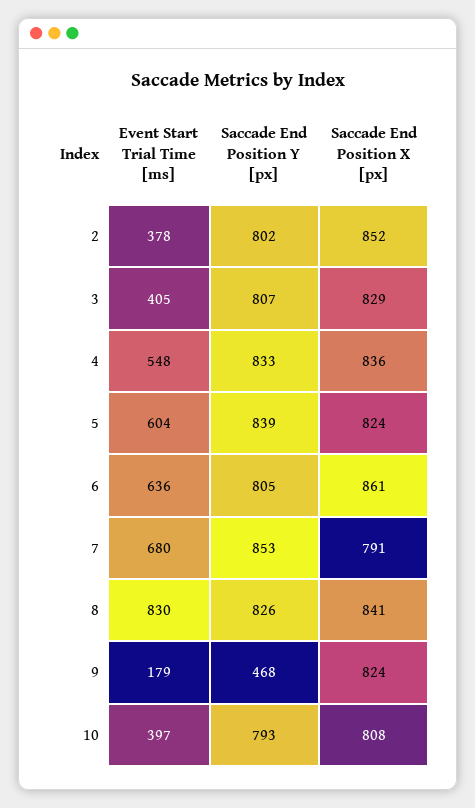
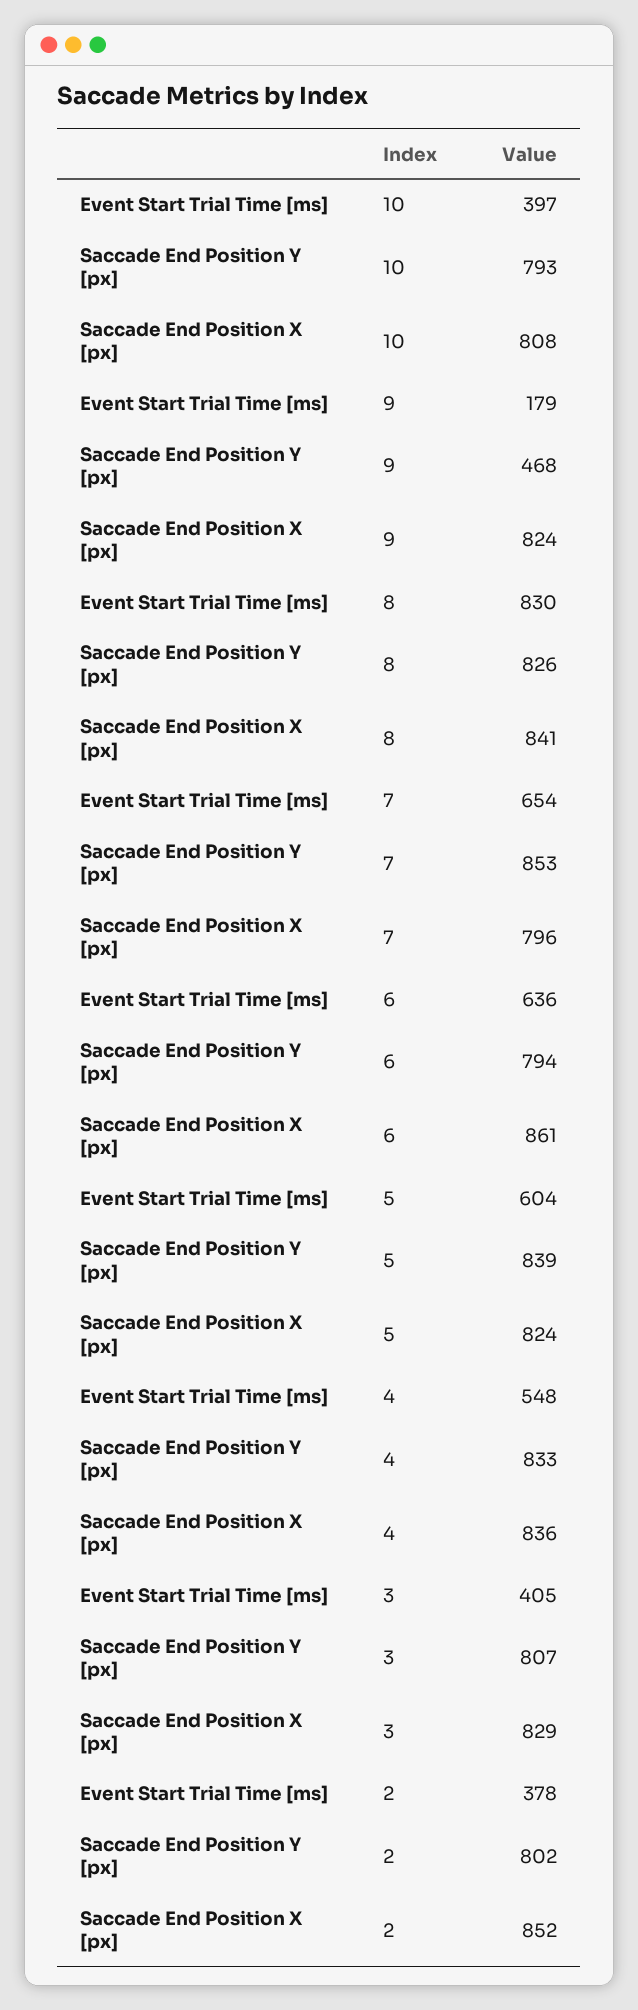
  {
    "Event Start Trial Time [ms]": {
      "2": 378,
      "3": 405,
      "4": 548,
      "5": 604,
      "6": 636,
-     "7": 680,
+     "7": 654,
      "8": 830,
      "9": 179,
      "10": 397
    },
    "Saccade End Position Y [px]": {
      "2": 802,
      "3": 807,
      "4": 833,
      "5": 839,
-     "6": 805,
+     "6": 794,
      "7": 853,
      "8": 826,
      "9": 468,
      "10": 793
    },
    "Saccade End Position X [px]": {
      "2": 852,
      "3": 829,
      "4": 836,
      "5": 824,
      "6": 861,
-     "7": 791,
+     "7": 796,
      "8": 841,
      "9": 824,
      "10": 808
    }
  }

